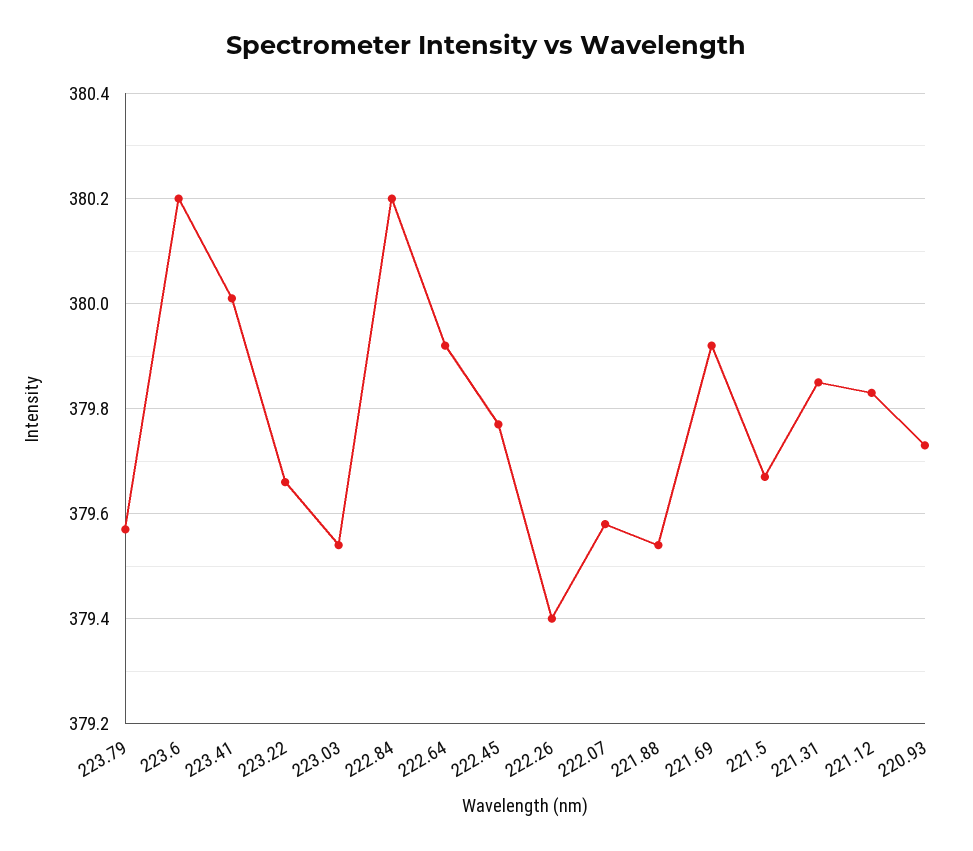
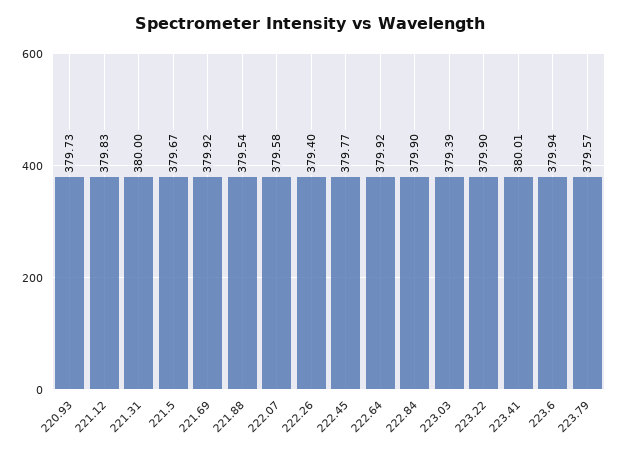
  {
    "223.79": 379.57,
-   "223.6": 380.2,
+   "223.6": 379.94,
    "223.41": 380.01,
-   "223.22": 379.65,
+   "223.22": 379.9,
-   "223.03": 379.55,
+   "223.03": 379.39,
-   "222.84": 380.2,
+   "222.84": 379.9,
    "222.64": 379.92,
    "222.45": 379.77,
    "222.26": 379.4,
    "222.07": 379.58,
    "221.88": 379.54,
    "221.69": 379.92,
    "221.5": 379.67,
-   "221.31": 379.85,
+   "221.31": 380,
    "221.12": 379.83,
    "220.93": 379.73
  }

